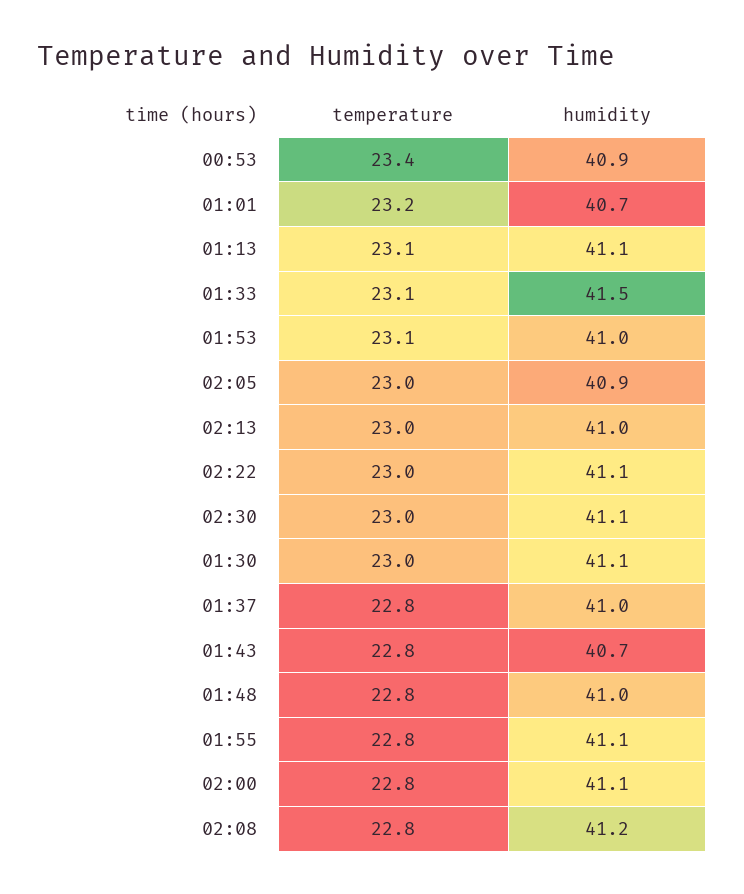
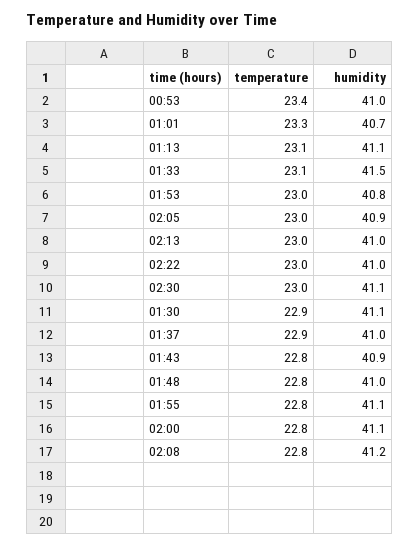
  {
    "temperature": {
      "00:53": 23.4,
-     "01:01": 23.2,
+     "01:01": 23.3,
      "01:13": 23.1,
      "01:33": 23.1,
-     "01:53": 23.1,
+     "01:53": 23,
      "02:05": 23,
      "02:13": 23,
      "02:22": 23,
      "02:30": 23,
-     "01:30": 23,
+     "01:30": 22.9,
-     "01:37": 22.8,
+     "01:37": 22.9,
      "01:43": 22.8,
      "01:48": 22.8,
      "01:55": 22.8,
      "02:00": 22.8,
      "02:08": 22.8
    },
    "humidity": {
-     "00:53": 40.9,
+     "00:53": 41,
      "01:01": 40.7,
      "01:13": 41.1,
      "01:33": 41.5,
-     "01:53": 41,
+     "01:53": 40.8,
      "02:05": 40.9,
      "02:13": 41,
-     "02:22": 41.1,
+     "02:22": 41,
      "02:30": 41.1,
      "01:30": 41.1,
      "01:37": 41,
-     "01:43": 40.7,
+     "01:43": 40.9,
      "01:48": 41,
      "01:55": 41.1,
      "02:00": 41.1,
      "02:08": 41.2
    }
  }

